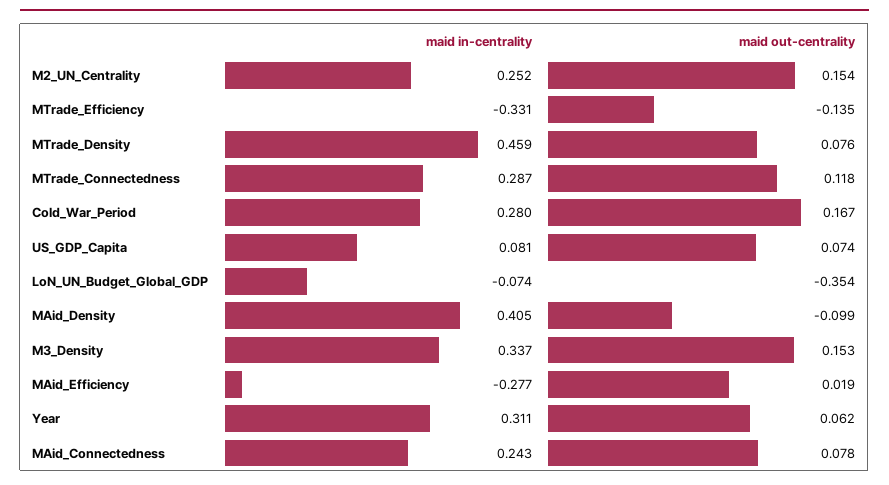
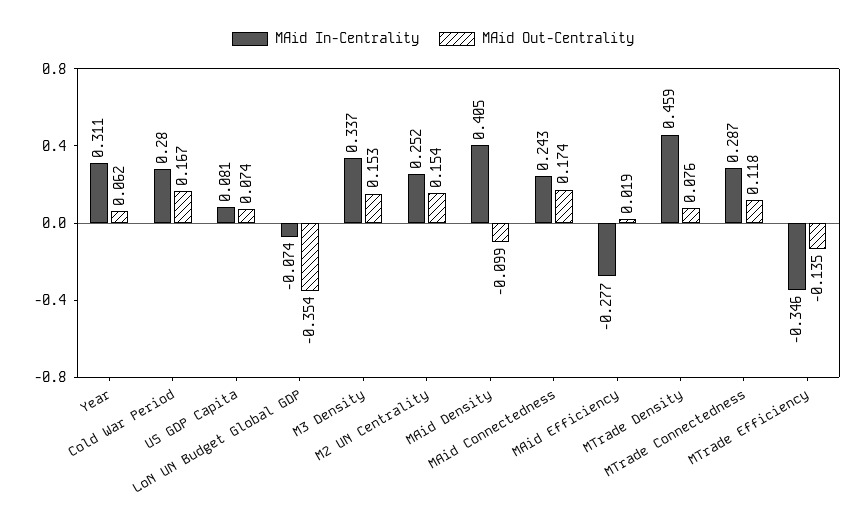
  {
    "maid in-centrality": {
      "M2_UN_Centrality": 0.252,
-     "MTrade_Efficiency": -0.331,
+     "MTrade_Efficiency": -0.346,
      "MTrade_Density": 0.459,
      "MTrade_Connectedness": 0.287,
      "Cold_War_Period": 0.28,
      "US_GDP_Capita": 0.081,
      "LoN_UN_Budget_Global_GDP": -0.074,
      "MAid_Density": 0.405,
      "M3_Density": 0.337,
      "MAid_Efficiency": -0.277,
      "Year": 0.311,
      "MAid_Connectedness": 0.243
    },
    "maid out-centrality": {
      "M2_UN_Centrality": 0.154,
      "MTrade_Efficiency": -0.135,
      "MTrade_Density": 0.076,
      "MTrade_Connectedness": 0.118,
      "Cold_War_Period": 0.167,
      "US_GDP_Capita": 0.074,
      "LoN_UN_Budget_Global_GDP": -0.354,
      "MAid_Density": -0.099,
      "M3_Density": 0.153,
      "MAid_Efficiency": 0.019,
      "Year": 0.062,
-     "MAid_Connectedness": 0.078
+     "MAid_Connectedness": 0.174
    }
  }

